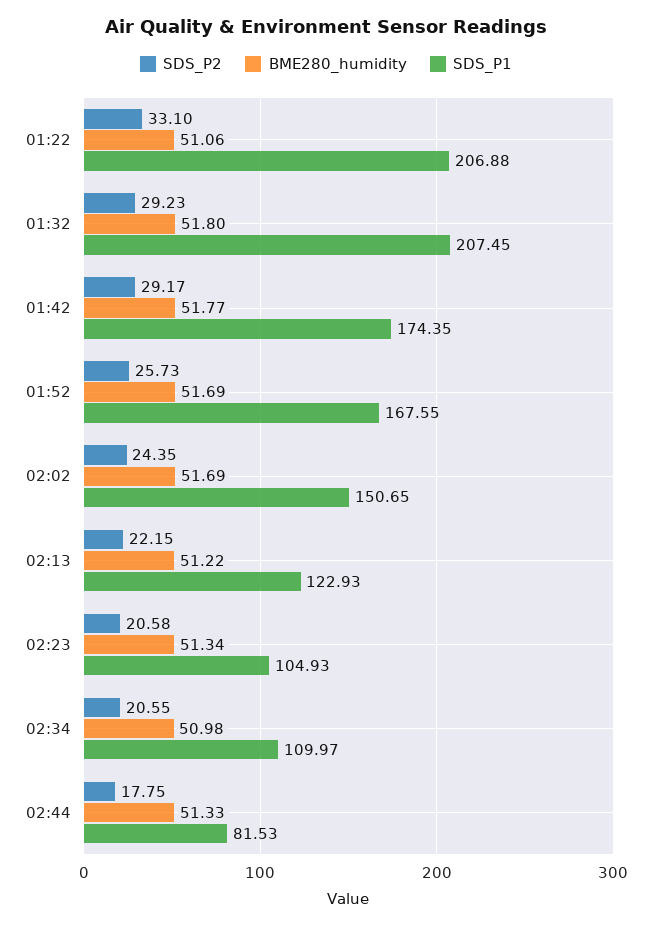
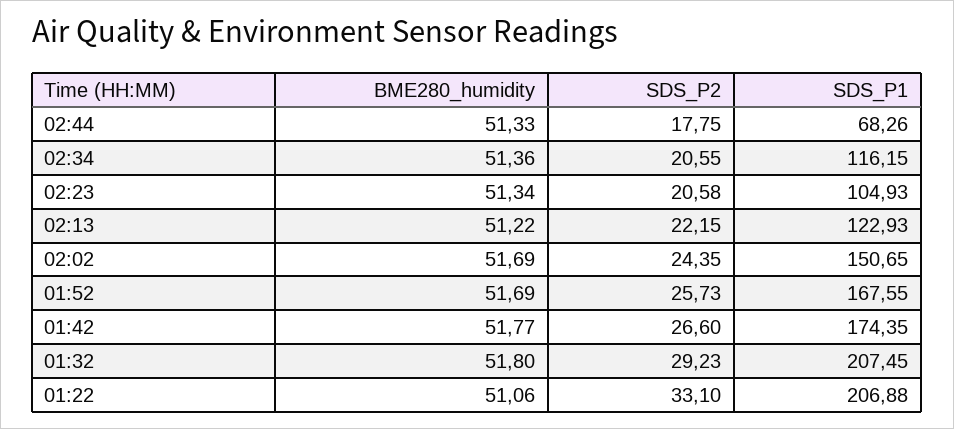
  {
    "SDS_P2": {
      "01:22": 33.1,
      "01:32": 29.23,
-     "01:42": 29.17,
+     "01:42": 26.6,
      "01:52": 25.73,
      "02:02": 24.35,
      "02:13": 22.15,
      "02:23": 20.58,
      "02:34": 20.55,
      "02:44": 17.75
    },
    "BME280_humidity": {
      "01:22": 51.06,
      "01:32": 51.8,
      "01:42": 51.77,
      "01:52": 51.69,
      "02:02": 51.69,
      "02:13": 51.22,
      "02:23": 51.34,
-     "02:34": 50.98,
+     "02:34": 51.36,
      "02:44": 51.33
    },
    "SDS_P1": {
      "01:22": 206.88,
      "01:32": 207.45,
      "01:42": 174.35,
      "01:52": 167.55,
      "02:02": 150.65,
      "02:13": 122.93,
      "02:23": 104.93,
-     "02:34": 109.97,
+     "02:34": 116.15,
-     "02:44": 81.53
+     "02:44": 68.26
    }
  }

